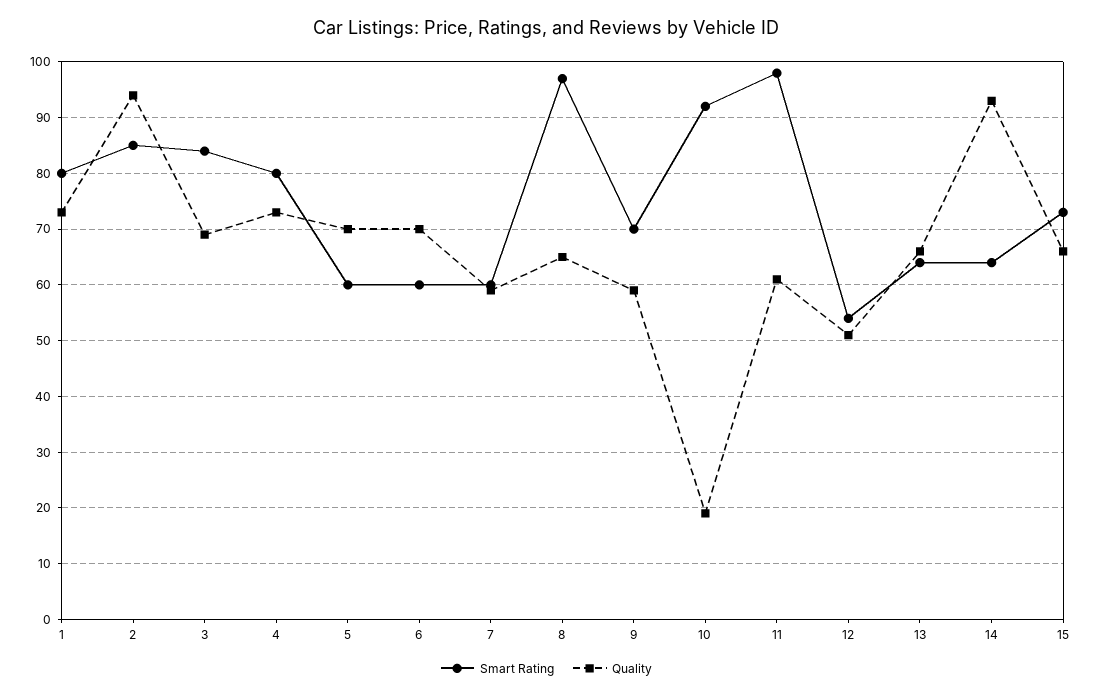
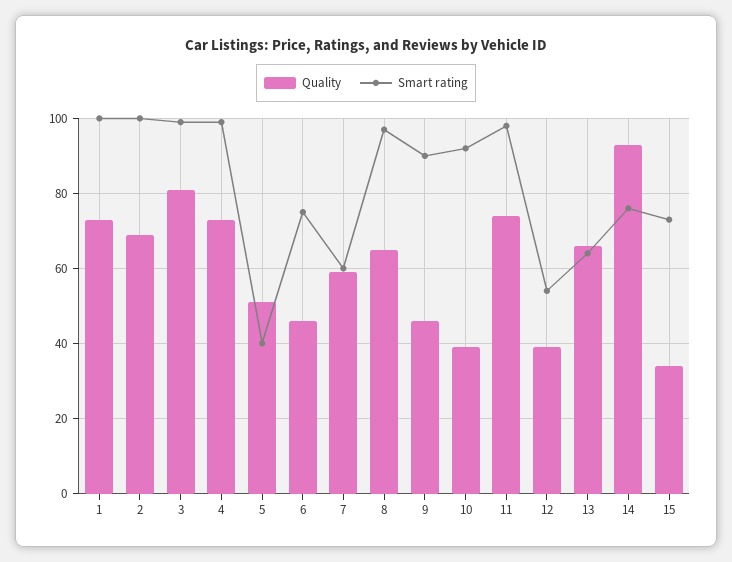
  {
    "Smart Rating": {
-     "1": 80,
+     "1": 100,
-     "2": 85,
+     "2": 100,
-     "3": 85,
+     "3": 100,
-     "4": 80,
+     "4": 100,
-     "5": 60,
+     "5": 40,
-     "6": 60,
+     "6": 75,
      "7": 60,
      "8": 95,
-     "9": 70,
+     "9": 90,
      "10": 90,
      "11": 100,
      "12": 55,
      "13": 65,
-     "14": 65,
+     "14": 75,
      "15": 75
    },
    "Quality": {
      "1": 75,
-     "2": 95,
+     "2": 70,
-     "3": 70,
+     "3": 80,
      "4": 75,
-     "5": 70,
+     "5": 50,
-     "6": 70,
+     "6": 45,
      "7": 60,
      "8": 65,
-     "9": 60,
+     "9": 45,
-     "10": 20,
+     "10": 40,
-     "11": 60,
+     "11": 75,
-     "12": 50,
+     "12": 40,
      "13": 65,
      "14": 95,
-     "15": 65
+     "15": 35
    }
  }

